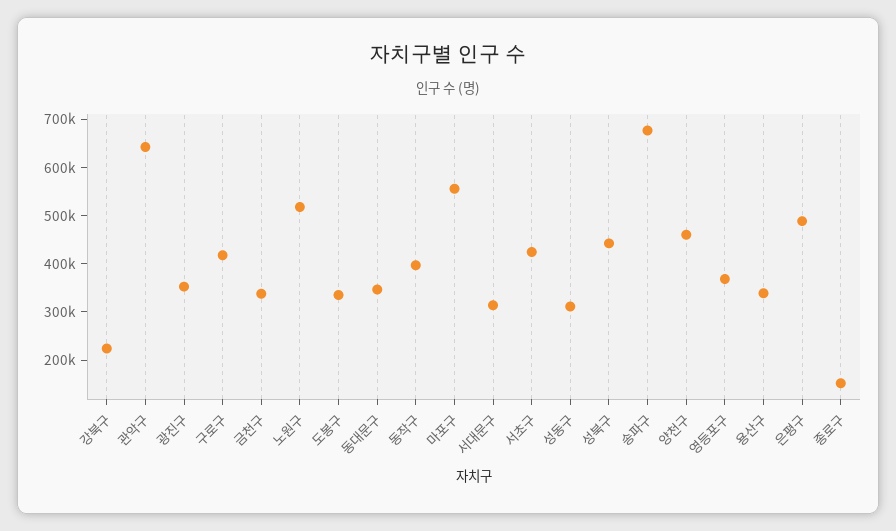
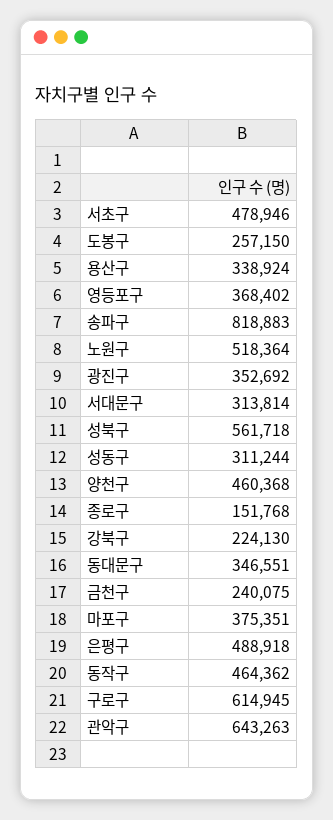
  {
    "강북구": 224130,
    "관악구": 643263,
    "광진구": 352692,
-   "구로구": 420000,
+   "구로구": 614945,
-   "금천구": 340000,
+   "금천구": 240075,
    "노원구": 518364,
-   "도봉구": 340000,
+   "도봉구": 257150,
    "동대문구": 346551,
-   "동작구": 400000,
+   "동작구": 464362,
-   "마포구": 560000,
+   "마포구": 375351,
    "서대문구": 313814,
-   "서초구": 420000,
+   "서초구": 478946,
    "성동구": 311244,
-   "성북구": 440000,
+   "성북구": 561718,
-   "송파구": 680000,
+   "송파구": 818883,
    "양천구": 460368,
    "영등포구": 368402,
    "용산구": 338924,
    "은평구": 488918,
    "종로구": 151768
  }

